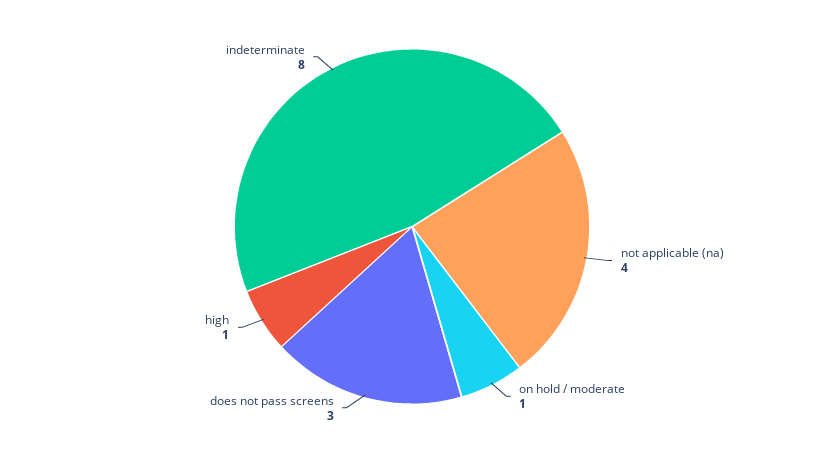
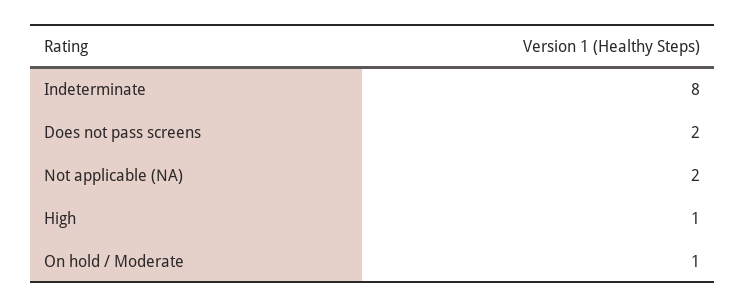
  {
-   "not applicable (na)": 4,
+   "not applicable (na)": 2,
    "on hold / moderate": 1,
-   "does not pass screens": 3,
+   "does not pass screens": 2,
    "high": 1,
    "indeterminate": 8
  }

